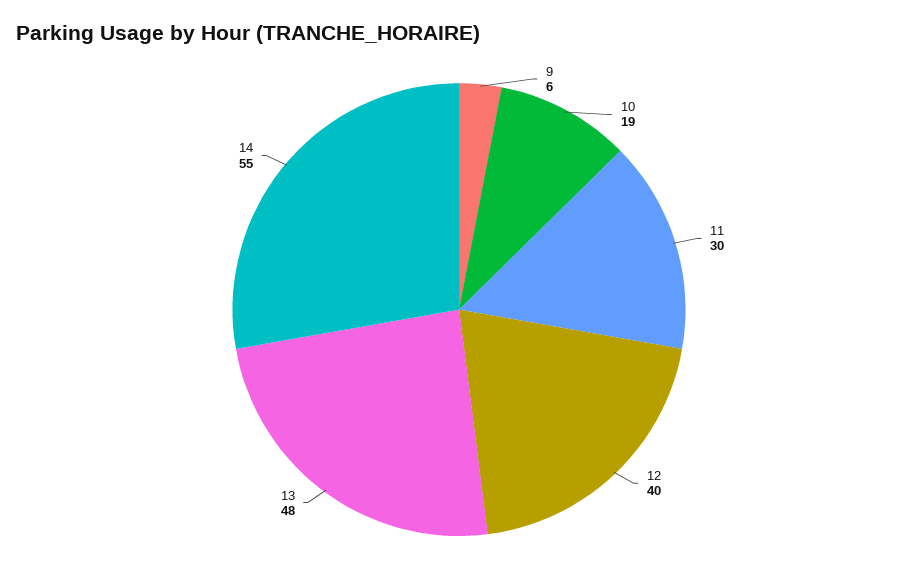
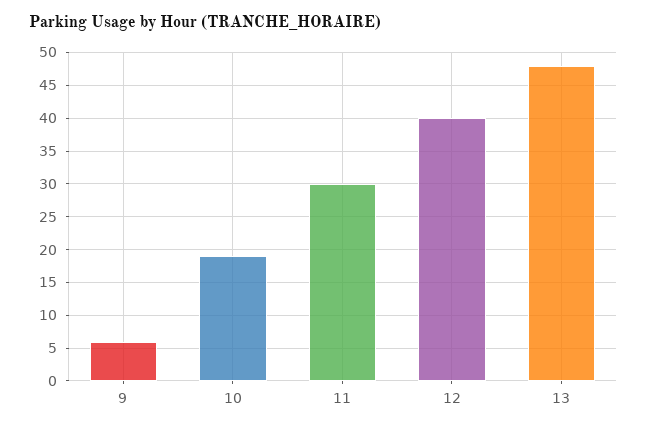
  {
    "9": 6,
    "10": 19,
    "11": 30,
    "12": 40,
-   "13": 48,
+   "13": 48
-   "14": 55
  }

